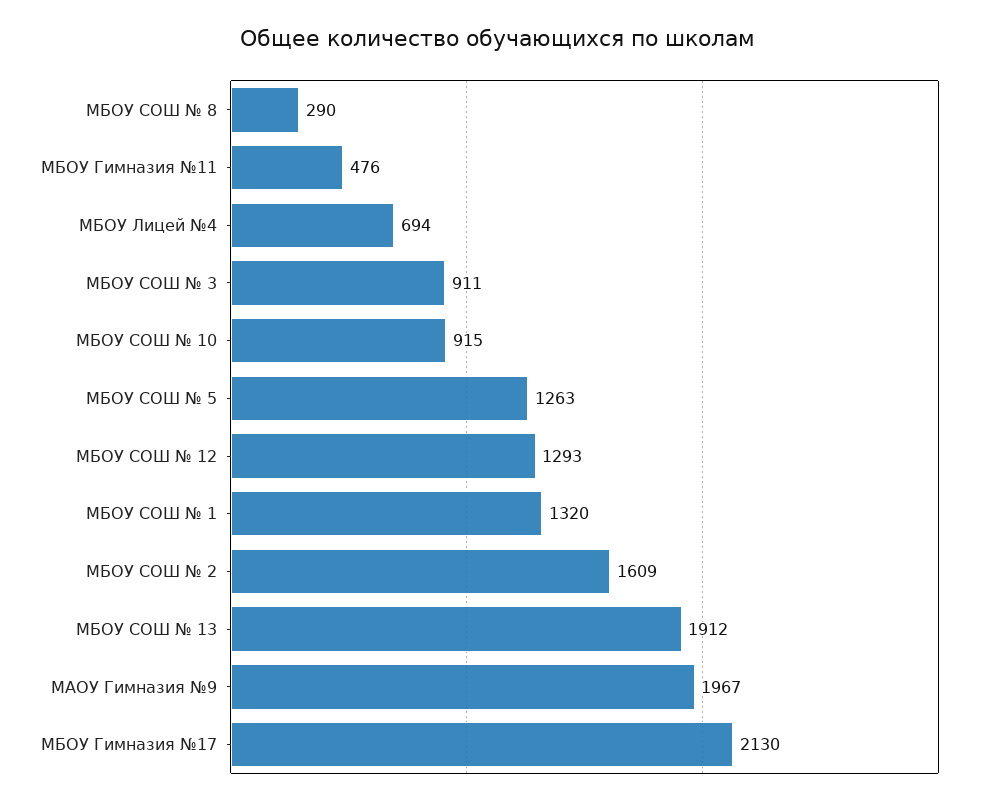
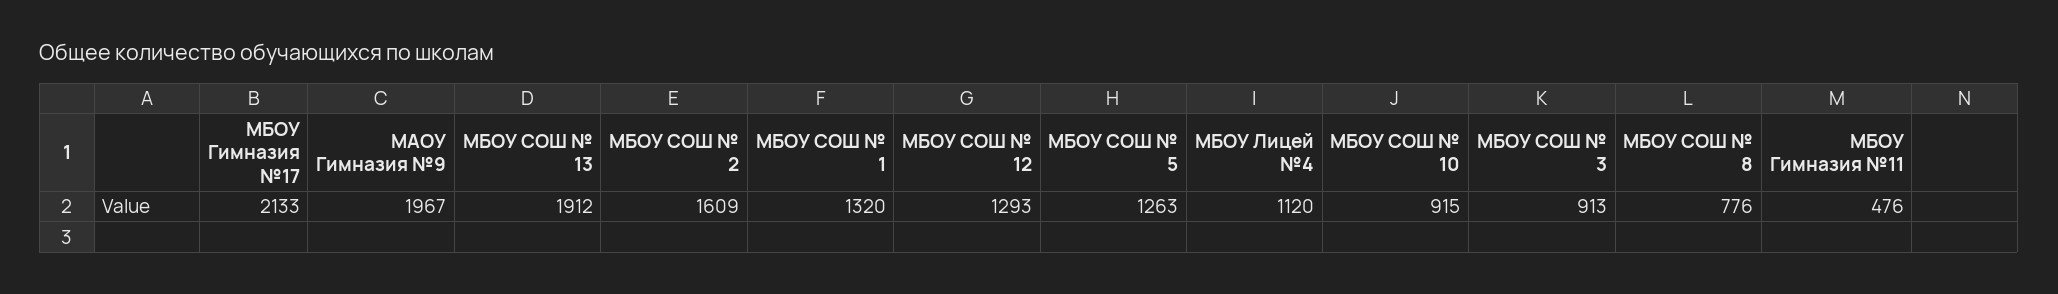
  {
-   "МБОУ СОШ № 8": 290,
+   "МБОУ СОШ № 8": 776,
    "МБОУ Гимназия №11": 476,
-   "МБОУ Лицей №4": 694,
+   "МБОУ Лицей №4": 1120,
-   "МБОУ СОШ № 3": 911,
+   "МБОУ СОШ № 3": 913,
    "МБОУ СОШ № 10": 915,
    "МБОУ СОШ № 5": 1263,
    "МБОУ СОШ № 12": 1293,
    "МБОУ СОШ № 1": 1320,
    "МБОУ СОШ № 2": 1609,
    "МБОУ СОШ № 13": 1912,
    "МАОУ Гимназия №9": 1967,
-   "МБОУ Гимназия №17": 2130
+   "МБОУ Гимназия №17": 2133
  }

